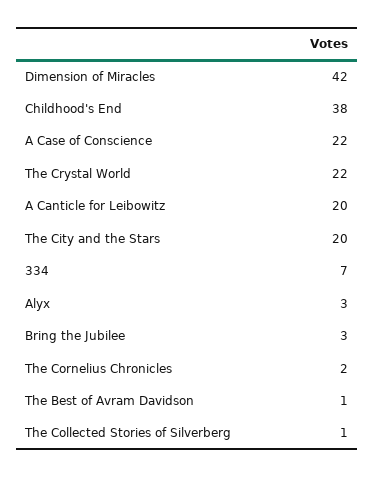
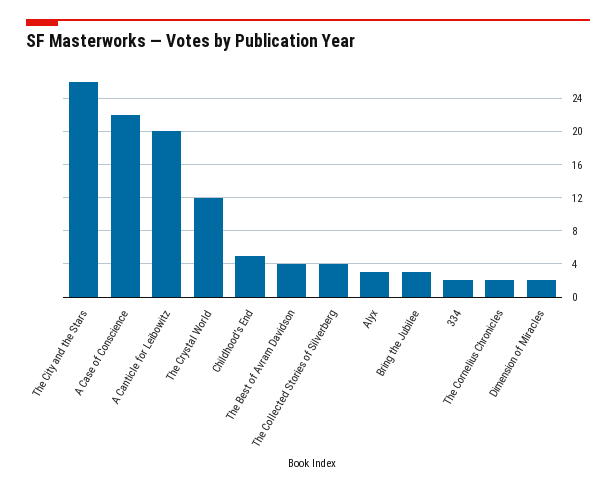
  {
-   "Dimension of Miracles": 42,
+   "Dimension of Miracles": 2,
-   "Childhood's End": 38,
+   "Childhood's End": 5,
    "A Case of Conscience": 22,
-   "The Crystal World": 22,
+   "The Crystal World": 12,
    "A Canticle for Leibowitz": 20,
-   "The City and the Stars": 20,
+   "The City and the Stars": 26,
-   "334": 7,
+   "334": 2,
    "Alyx": 3,
    "Bring the Jubilee": 3,
    "The Cornelius Chronicles": 2,
-   "The Best of Avram Davidson": 1,
+   "The Best of Avram Davidson": 4,
-   "The Collected Stories of Silverberg": 1
+   "The Collected Stories of Silverberg": 4
  }

